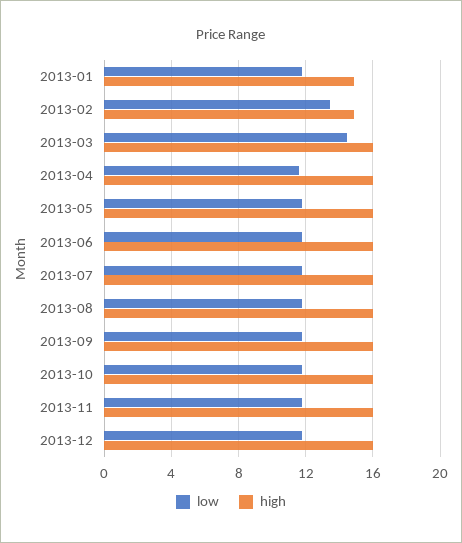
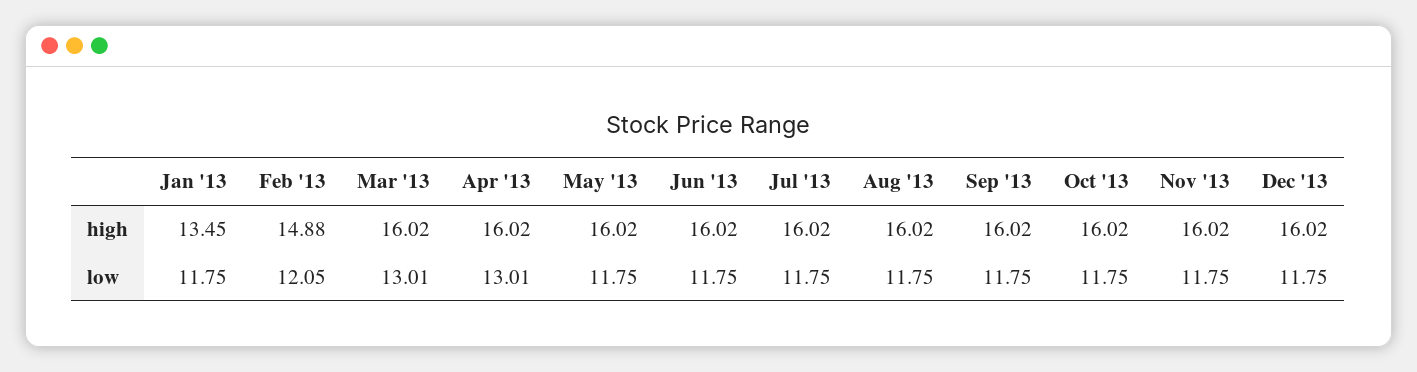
  {
    "low": {
      "2013-01": 11.75,
-     "2013-02": 13.5,
+     "2013-02": 12.05,
-     "2013-03": 14.5,
+     "2013-03": 13.01,
-     "2013-04": 11.5,
+     "2013-04": 13.01,
      "2013-05": 11.75,
      "2013-06": 11.75,
      "2013-07": 11.75,
      "2013-08": 11.75,
      "2013-09": 11.75,
      "2013-10": 11.75,
      "2013-11": 11.75,
      "2013-12": 11.75
    },
    "high": {
-     "2013-01": 15,
+     "2013-01": 13.45,
      "2013-02": 14.88,
      "2013-03": 16.02,
      "2013-04": 16.02,
      "2013-05": 16.02,
      "2013-06": 16.02,
      "2013-07": 16.02,
      "2013-08": 16.02,
      "2013-09": 16.02,
      "2013-10": 16.02,
      "2013-11": 16.02,
      "2013-12": 16.02
    }
  }

